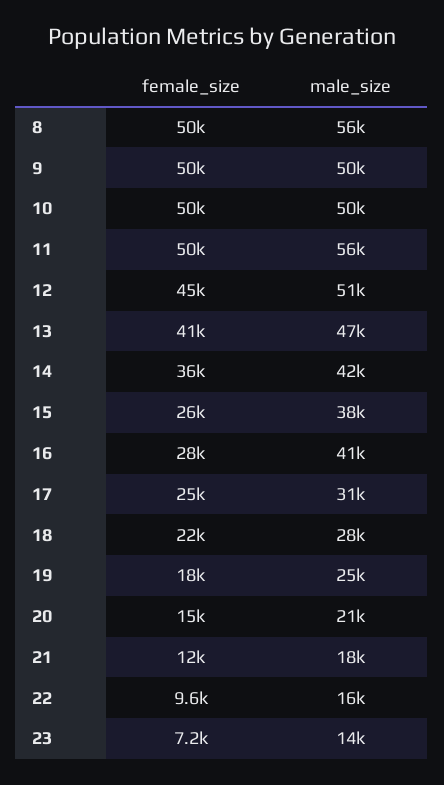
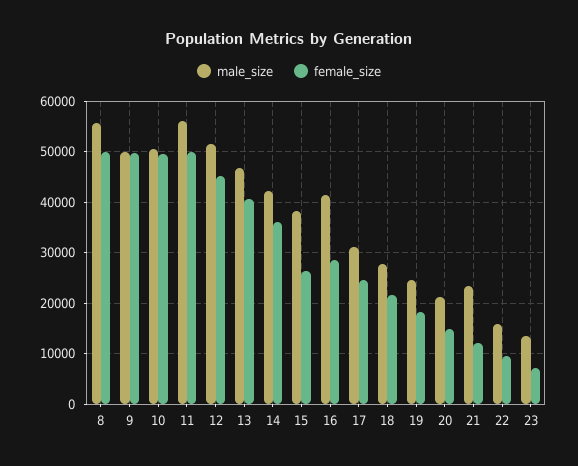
  {
    "female_size": {
      "8": 50000,
      "9": 50000,
      "10": 50000,
      "11": 50000,
      "12": 45000,
      "13": 41000,
      "14": 36000,
      "15": 26000,
      "16": 28000,
      "17": 25000,
      "18": 22000,
      "19": 18000,
      "20": 15000,
      "21": 12000,
      "22": 9600,
      "23": 7200
    },
    "male_size": {
      "8": 56000,
      "9": 50000,
      "10": 50000,
      "11": 56000,
      "12": 51000,
      "13": 47000,
      "14": 42000,
      "15": 38000,
      "16": 41000,
      "17": 31000,
      "18": 28000,
      "19": 25000,
      "20": 21000,
-     "21": 18000,
+     "21": 24000,
      "22": 16000,
      "23": 14000
    }
  }

